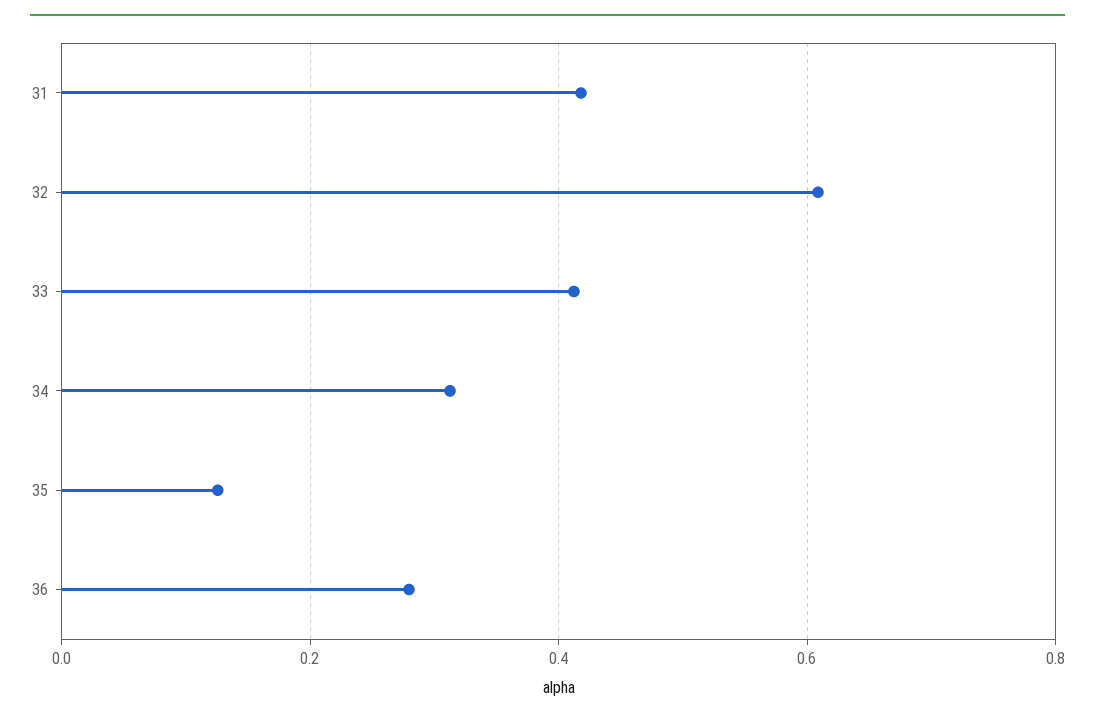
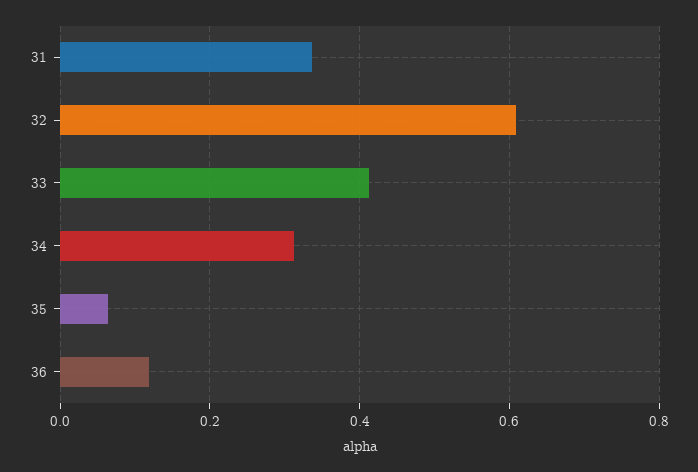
  {
-   "31": 0.42,
+   "31": 0.34,
    "32": 0.6,
    "33": 0.42,
    "34": 0.32,
-   "35": 0.12,
+   "35": 0.06,
-   "36": 0.28
+   "36": 0.12
  }

